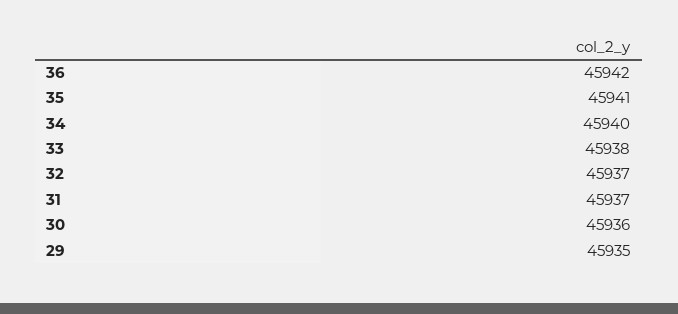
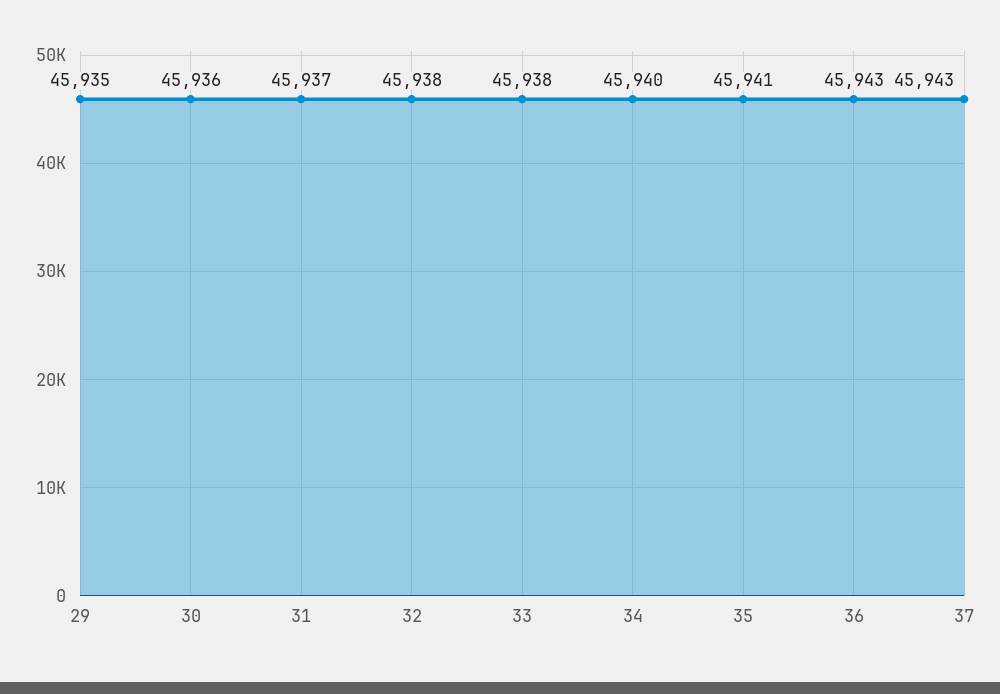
  {
-   "36": 45942,
+   "36": 45943,
    "35": 45941,
    "34": 45940,
    "33": 45938,
-   "32": 45937,
+   "32": 45938,
    "31": 45937,
    "30": 45936,
-   "29": 45935
+   "29": 45935,
+   "37": 45943
  }

